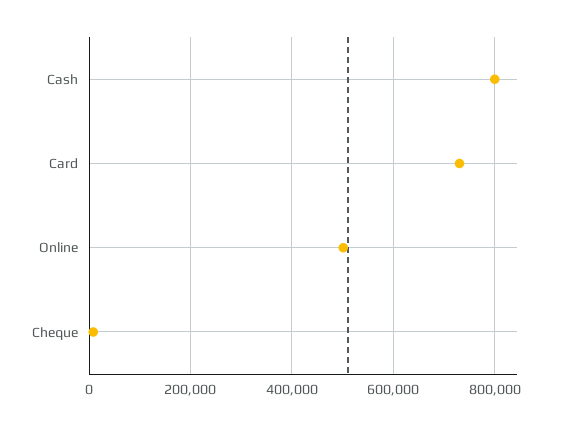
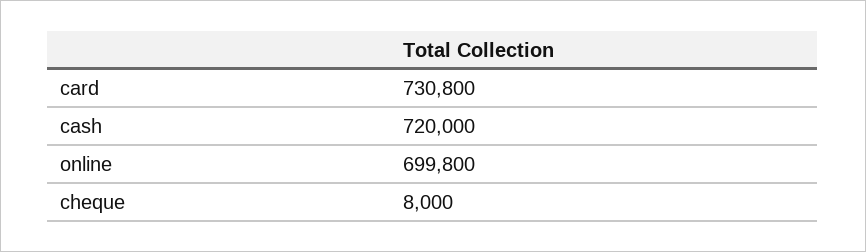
  {
-   "Cash": 800000,
+   "Cash": 720000,
    "Card": 730800,
-   "Online": 500000,
+   "Online": 699800,
    "Cheque": 8000
  }

